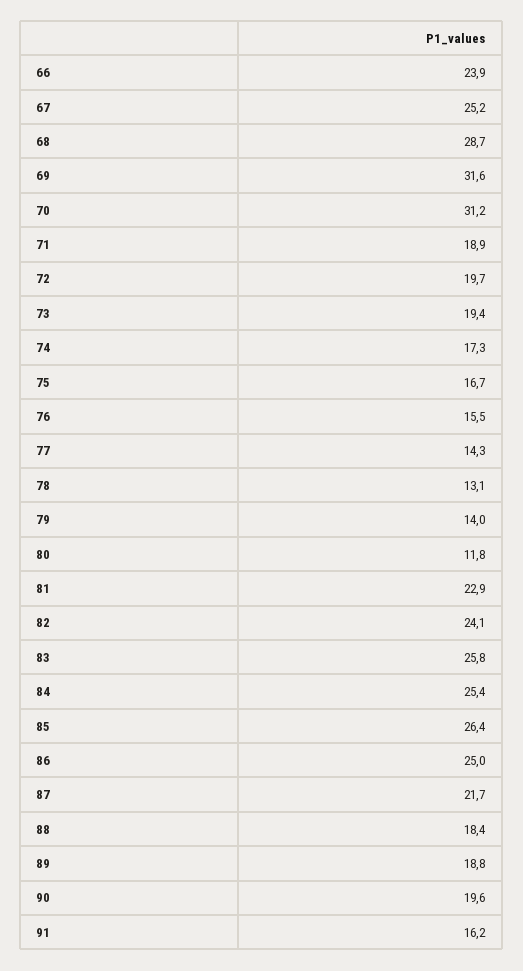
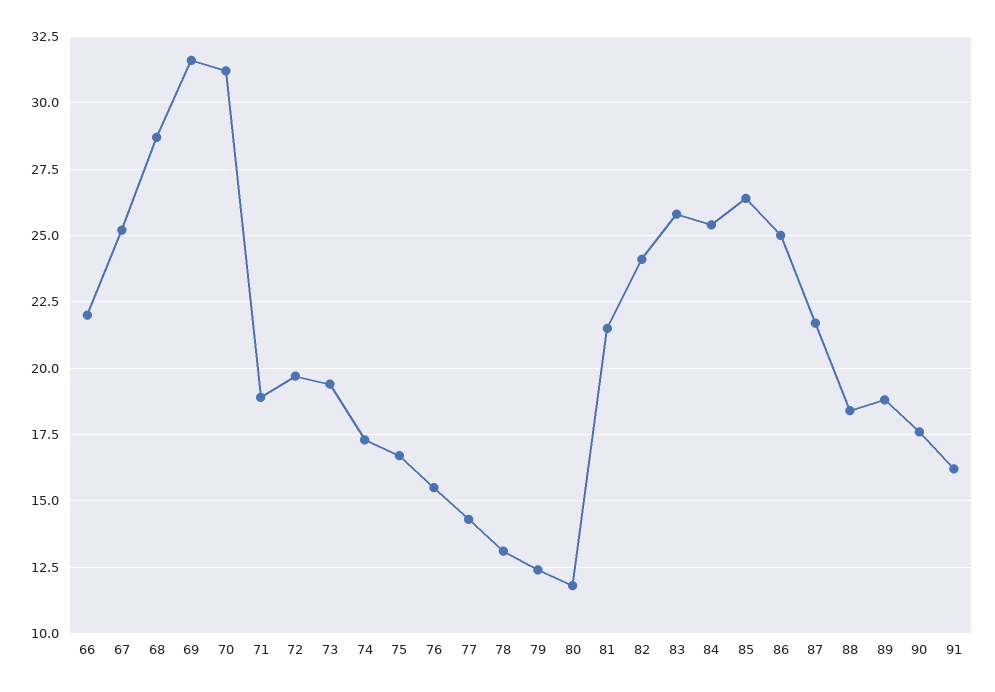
  {
-   "66": 23.9,
+   "66": 22,
    "67": 25.2,
    "68": 28.7,
    "69": 31.6,
    "70": 31.2,
    "71": 18.9,
    "72": 19.7,
    "73": 19.4,
    "74": 17.3,
    "75": 16.7,
    "76": 15.5,
    "77": 14.3,
    "78": 13.1,
-   "79": 14,
+   "79": 12.5,
    "80": 11.8,
-   "81": 22.9,
+   "81": 21.5,
    "82": 24.1,
    "83": 25.8,
    "84": 25.4,
    "85": 26.4,
    "86": 25,
    "87": 21.7,
    "88": 18.4,
    "89": 18.8,
-   "90": 19.6,
+   "90": 17.5,
    "91": 16.2
  }

